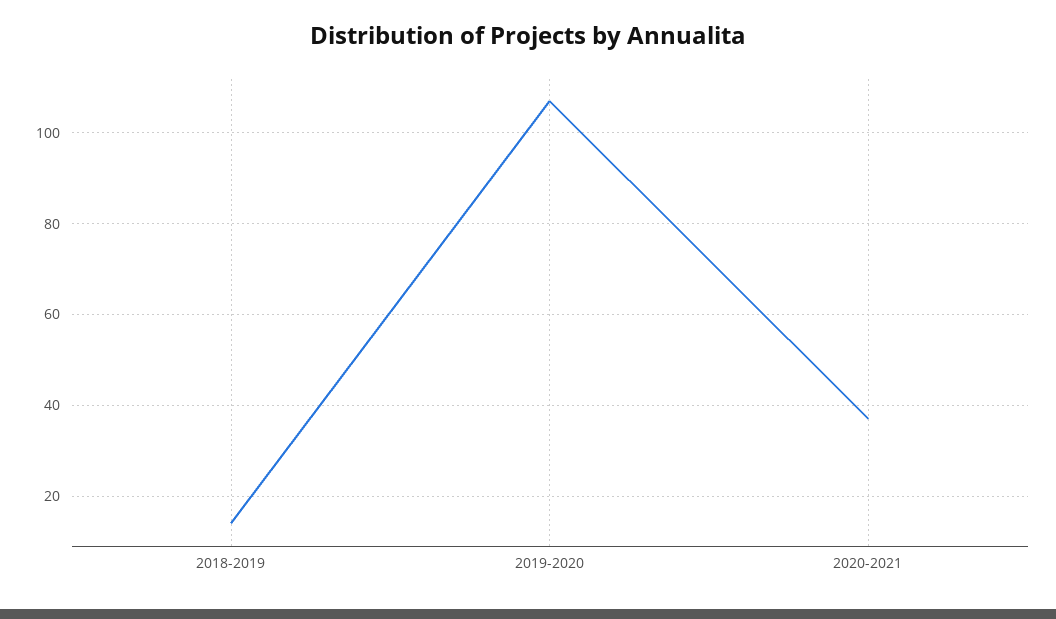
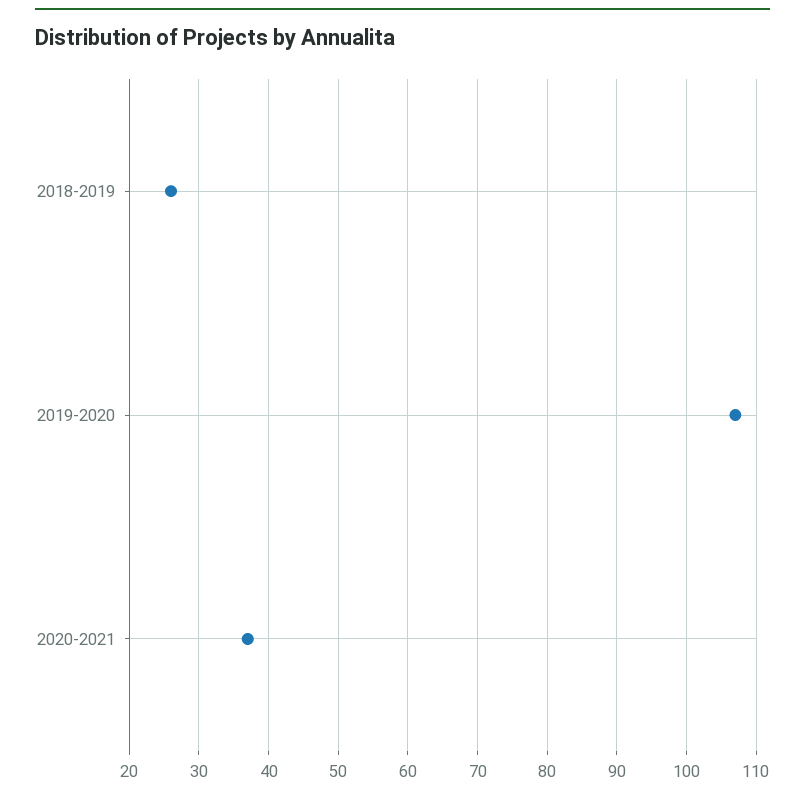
  {
-   "2018-2019": 15,
+   "2018-2019": 26,
    "2019-2020": 107,
    "2020-2021": 37
  }

